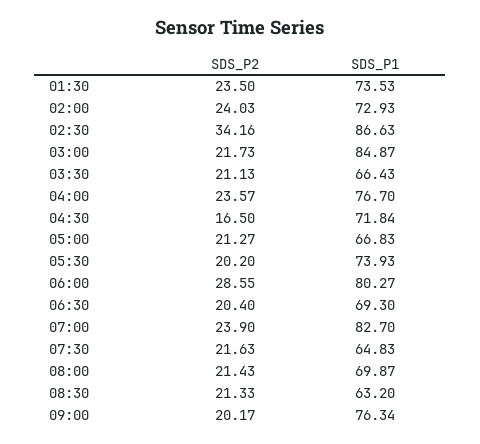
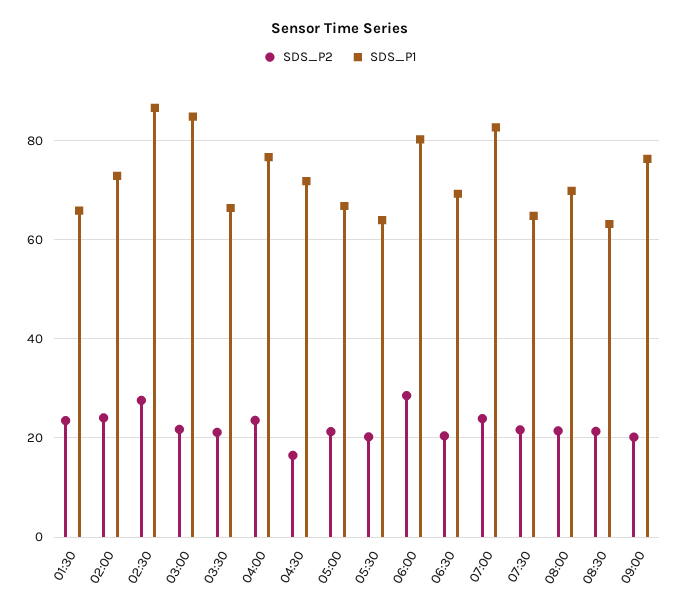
  {
    "SDS_P2": {
      "01:30": 23.5,
      "02:00": 24.03,
-     "02:30": 34.16,
+     "02:30": 28,
      "03:00": 21.73,
      "03:30": 21.13,
      "04:00": 23.57,
      "04:30": 16.5,
      "05:00": 21.27,
      "05:30": 20.2,
      "06:00": 28.55,
      "06:30": 20.4,
      "07:00": 23.9,
      "07:30": 21.63,
      "08:00": 21.43,
      "08:30": 21.33,
      "09:00": 20.17
    },
    "SDS_P1": {
-     "01:30": 73.53,
+     "01:30": 66,
      "02:00": 72.93,
      "02:30": 86.63,
      "03:00": 84.87,
      "03:30": 66.43,
      "04:00": 76.7,
      "04:30": 71.84,
      "05:00": 66.83,
-     "05:30": 73.93,
+     "05:30": 64,
      "06:00": 80.27,
      "06:30": 69.3,
      "07:00": 82.7,
      "07:30": 64.83,
      "08:00": 69.87,
      "08:30": 63.2,
      "09:00": 76.34
    }
  }

